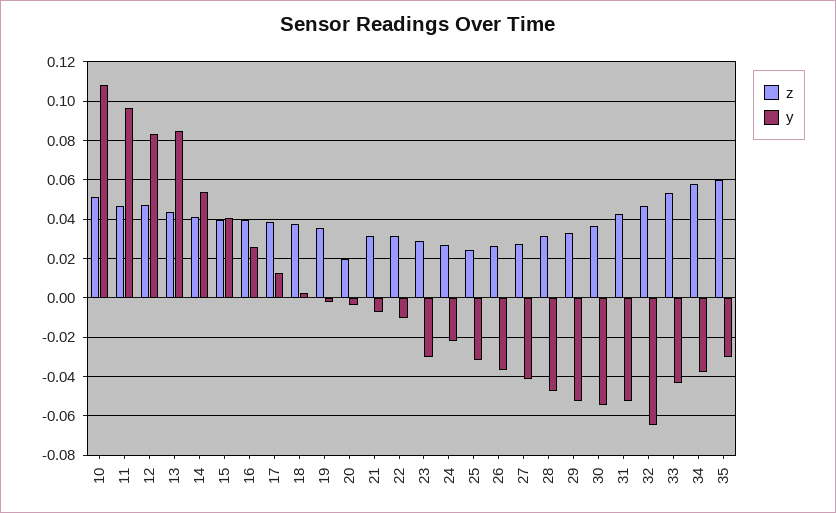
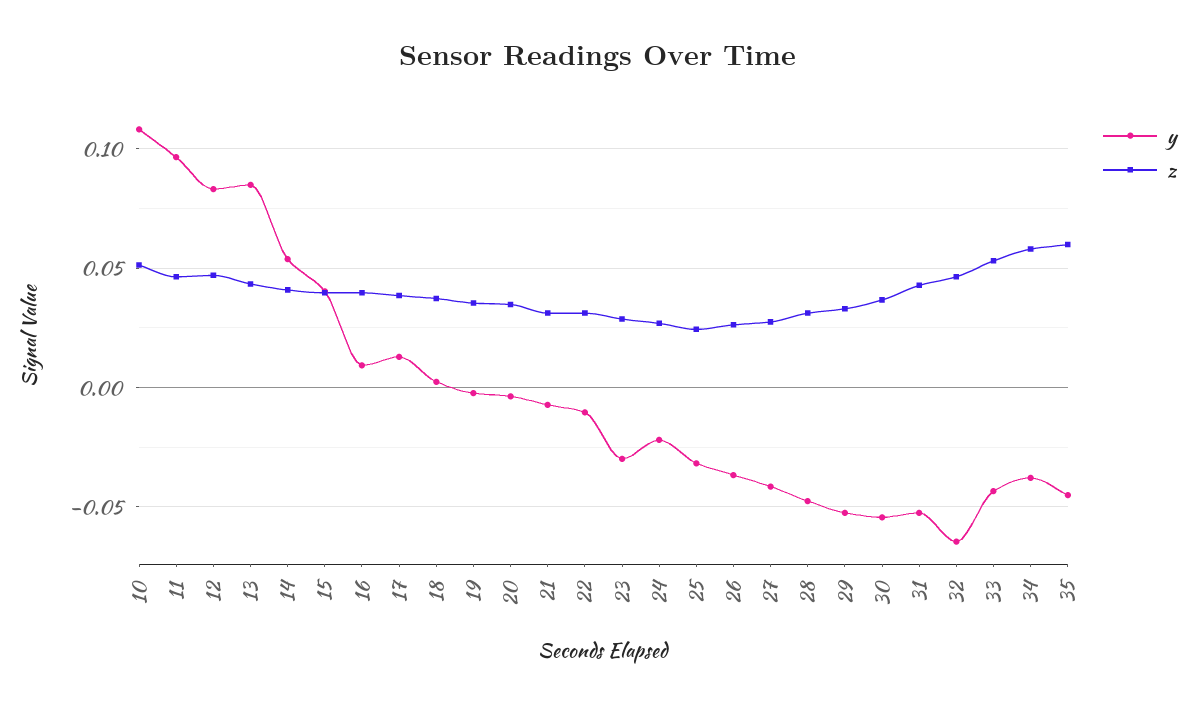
  {
    "z": {
      "10": 0.05,
      "11": 0.045,
      "12": 0.045,
      "13": 0.045,
      "14": 0.04,
      "15": 0.04,
      "16": 0.04,
      "17": 0.04,
      "18": 0.035,
      "19": 0.035,
-     "20": 0.02,
+     "20": 0.035,
      "21": 0.03,
      "22": 0.03,
      "23": 0.03,
      "24": 0.025,
      "25": 0.025,
      "26": 0.025,
      "27": 0.03,
      "28": 0.03,
      "29": 0.035,
      "30": 0.035,
      "31": 0.045,
      "32": 0.045,
      "33": 0.055,
      "34": 0.06,
      "35": 0.06
    },
    "y": {
      "10": 0.11,
      "11": 0.095,
      "12": 0.085,
      "13": 0.085,
      "14": 0.055,
      "15": 0.04,
-     "16": 0.025,
+     "16": 0.01,
      "17": 0.015,
      "18": 0,
      "19": 0,
      "20": -0.005,
      "21": -0.005,
      "22": -0.01,
      "23": -0.03,
      "24": -0.02,
      "25": -0.03,
      "26": -0.035,
      "27": -0.04,
      "28": -0.05,
      "29": -0.055,
      "30": -0.055,
      "31": -0.055,
      "32": -0.065,
      "33": -0.045,
      "34": -0.04,
-     "35": -0.03
+     "35": -0.045
    }
  }

